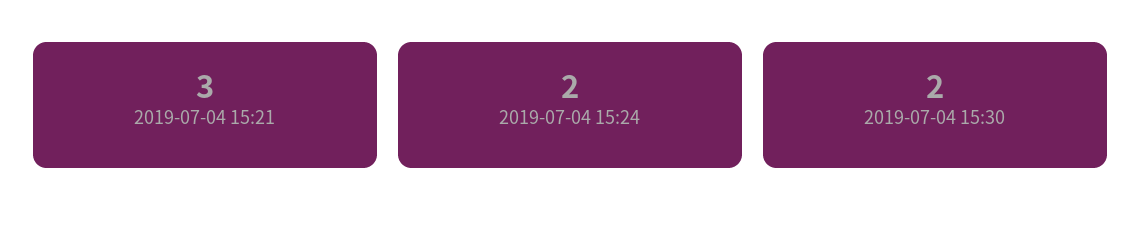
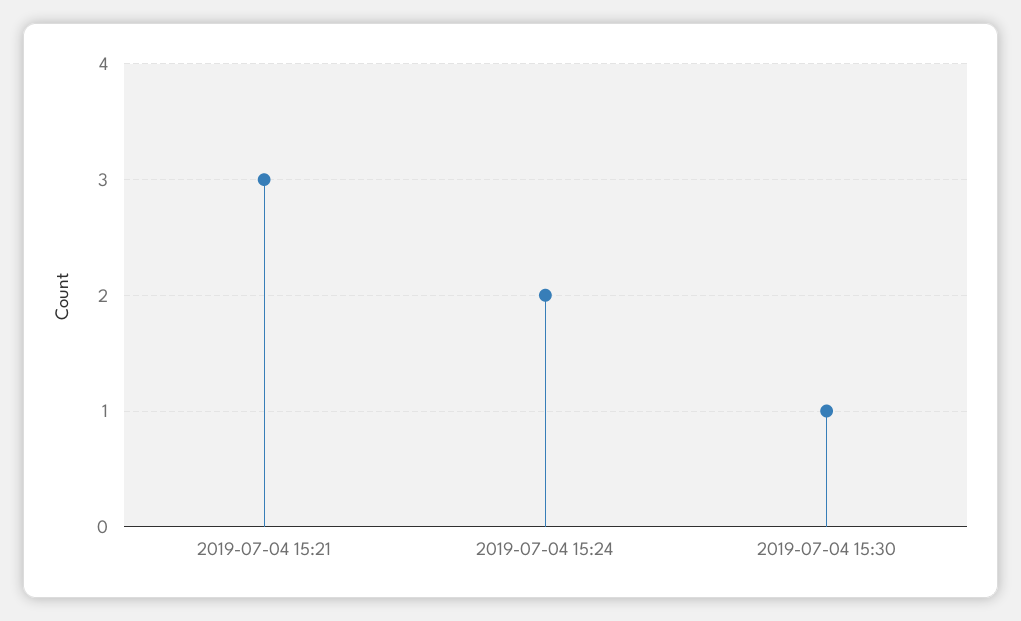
  {
    "2019-07-04 15:21": 3,
    "2019-07-04 15:24": 2,
-   "2019-07-04 15:30": 2
+   "2019-07-04 15:30": 1
  }

